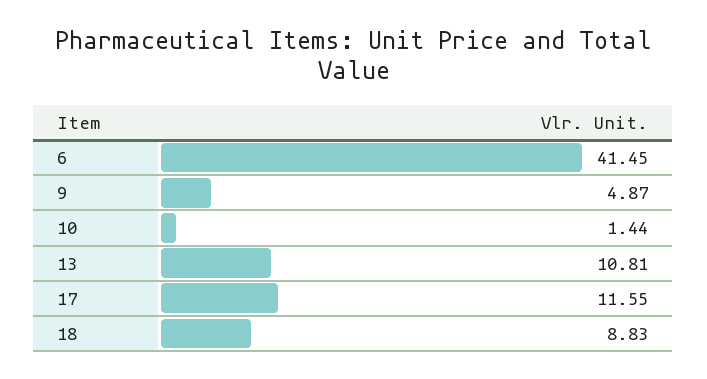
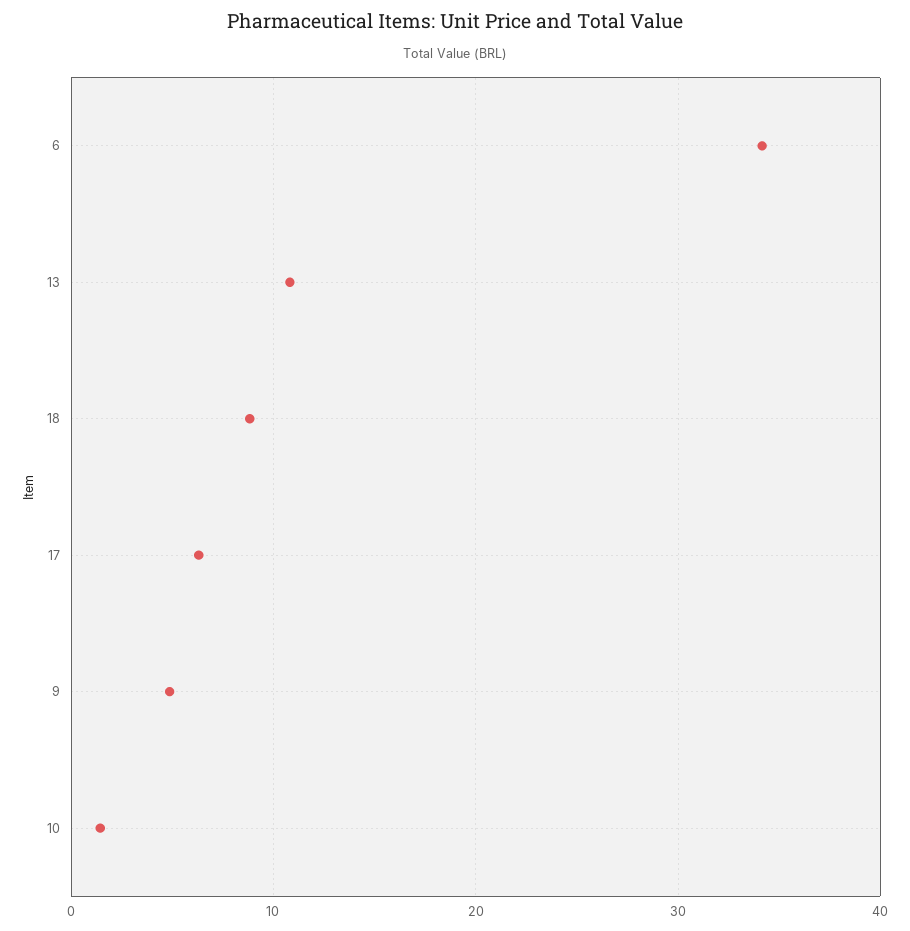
  {
-   "6": 41.45,
+   "6": 34,
    "9": 4.87,
    "10": 1.44,
    "13": 10.81,
-   "17": 11.55,
+   "17": 6,
    "18": 8.83
  }

